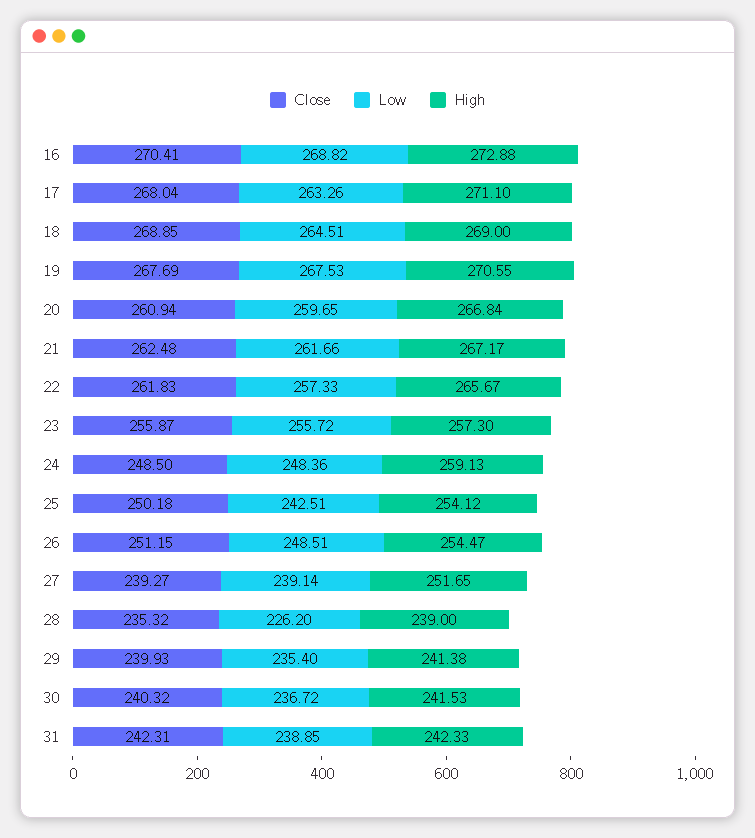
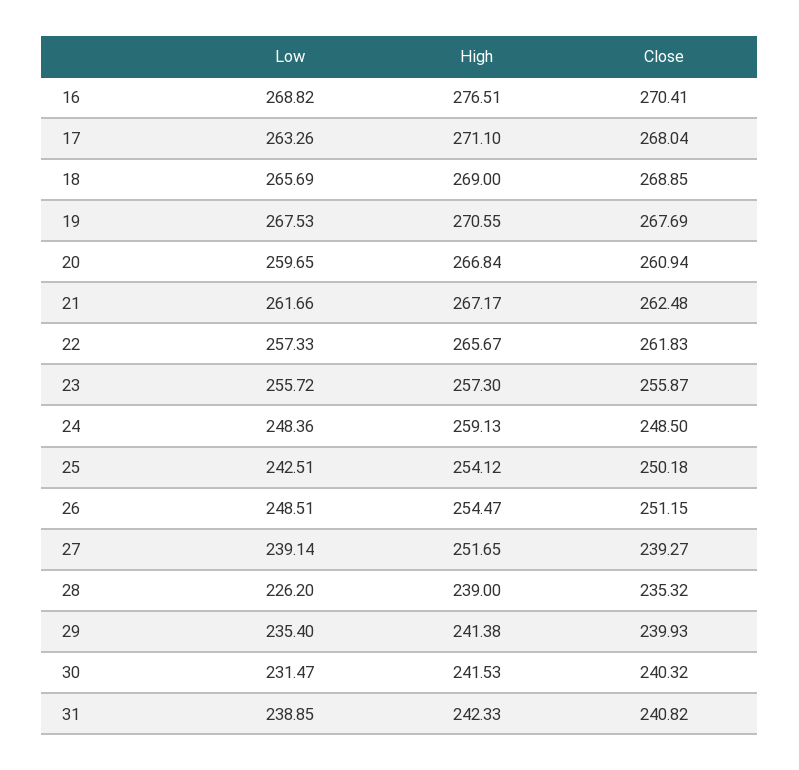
  {
    "Close": {
      "16": 270.41,
      "17": 268.04,
      "18": 268.85,
      "19": 267.69,
      "20": 260.94,
      "21": 262.48,
      "22": 261.83,
      "23": 255.87,
      "24": 248.5,
      "25": 250.18,
      "26": 251.15,
      "27": 239.27,
      "28": 235.32,
      "29": 239.93,
      "30": 240.32,
-     "31": 242.31
+     "31": 240.82
    },
    "Low": {
      "16": 268.82,
      "17": 263.26,
-     "18": 264.51,
+     "18": 265.69,
      "19": 267.53,
      "20": 259.65,
      "21": 261.66,
      "22": 257.33,
      "23": 255.72,
      "24": 248.36,
      "25": 242.51,
      "26": 248.51,
      "27": 239.14,
      "28": 226.2,
      "29": 235.4,
-     "30": 236.72,
+     "30": 231.47,
      "31": 238.85
    },
    "High": {
-     "16": 272.88,
+     "16": 276.51,
      "17": 271.1,
      "18": 269,
      "19": 270.55,
      "20": 266.84,
      "21": 267.17,
      "22": 265.67,
      "23": 257.3,
      "24": 259.13,
      "25": 254.12,
      "26": 254.47,
      "27": 251.65,
      "28": 239,
      "29": 241.38,
      "30": 241.53,
      "31": 242.33
    }
  }

